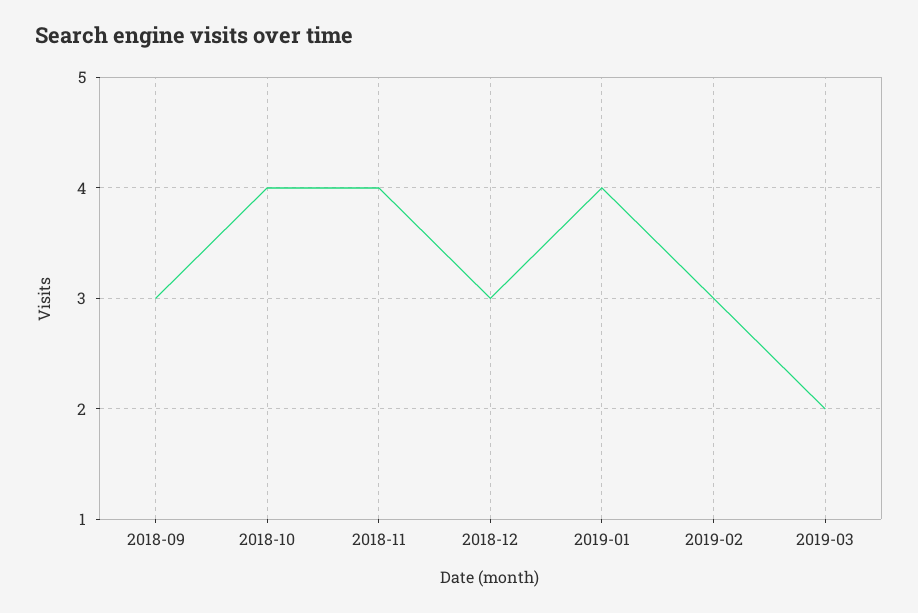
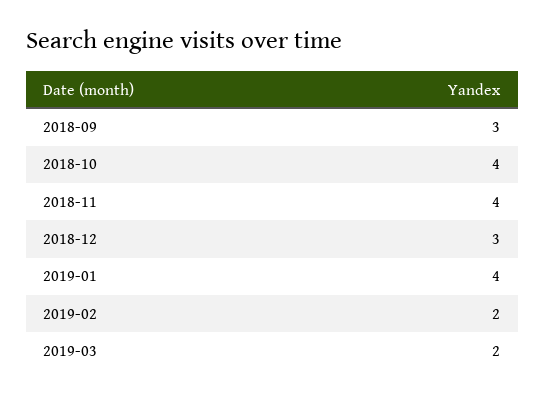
  {
    "2018-09": 3,
    "2018-10": 4,
    "2018-11": 4,
    "2018-12": 3,
    "2019-01": 4,
-   "2019-02": 3,
+   "2019-02": 2,
    "2019-03": 2
  }

